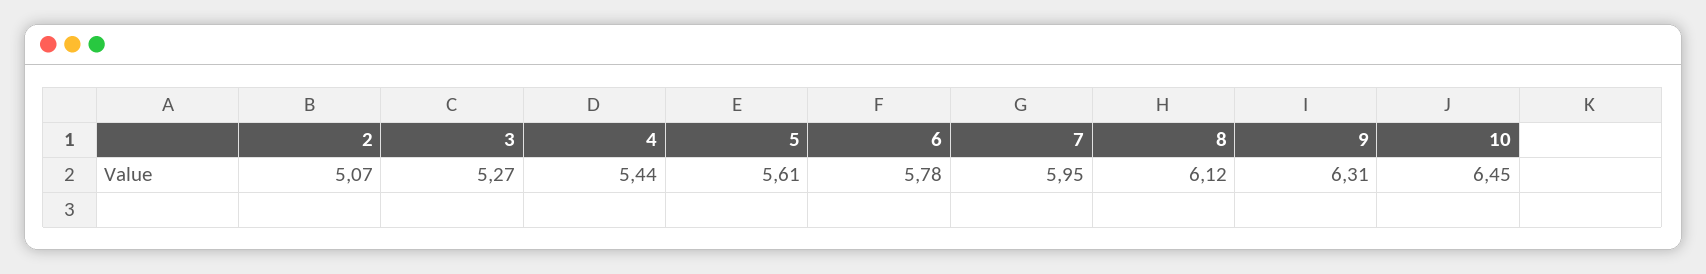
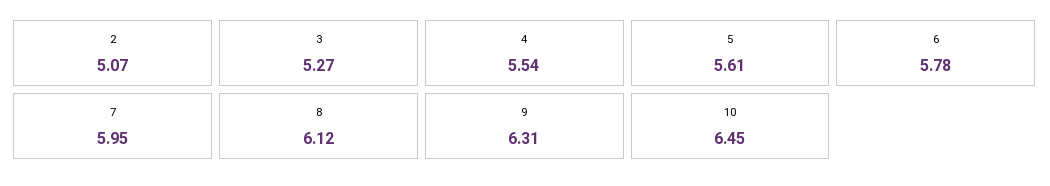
  {
    "2": 5.07,
    "3": 5.27,
-   "4": 5.44,
+   "4": 5.54,
    "5": 5.61,
    "6": 5.78,
    "7": 5.95,
    "8": 6.12,
    "9": 6.31,
    "10": 6.45
  }

